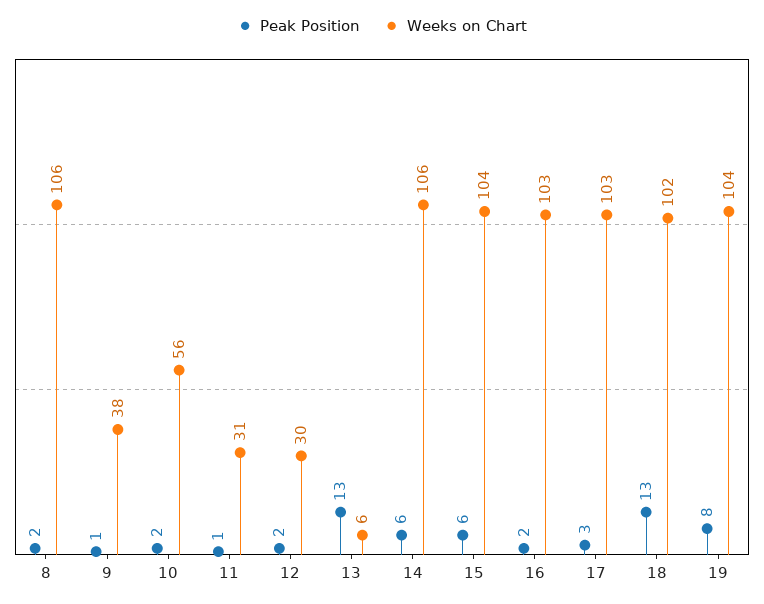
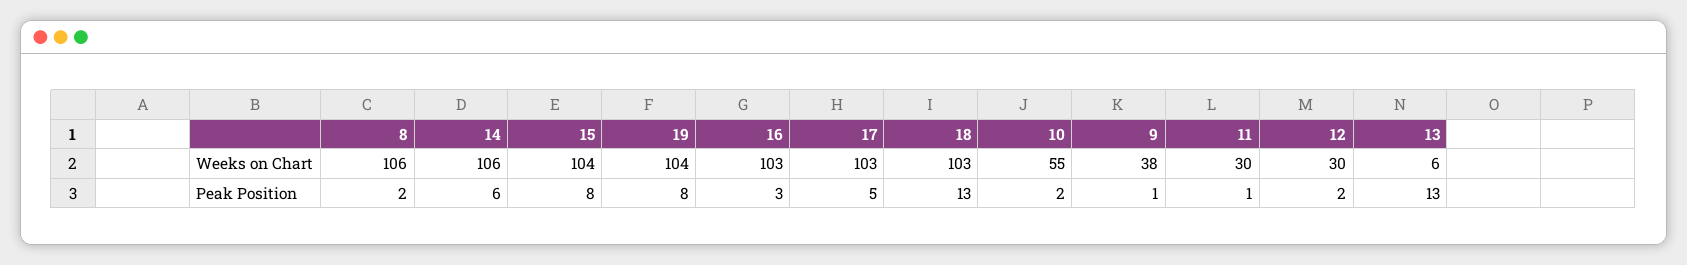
  {
    "Peak Position": {
      "8": 2,
      "9": 1,
      "10": 2,
      "11": 1,
      "12": 2,
      "13": 13,
      "14": 6,
-     "15": 6,
+     "15": 8,
-     "16": 2,
+     "16": 3,
-     "17": 3,
+     "17": 5,
      "18": 13,
      "19": 8
    },
    "Weeks on Chart": {
      "8": 106,
      "9": 38,
-     "10": 56,
+     "10": 55,
-     "11": 31,
+     "11": 30,
      "12": 30,
      "13": 6,
      "14": 106,
      "15": 104,
      "16": 103,
      "17": 103,
-     "18": 102,
+     "18": 103,
      "19": 104
    }
  }

